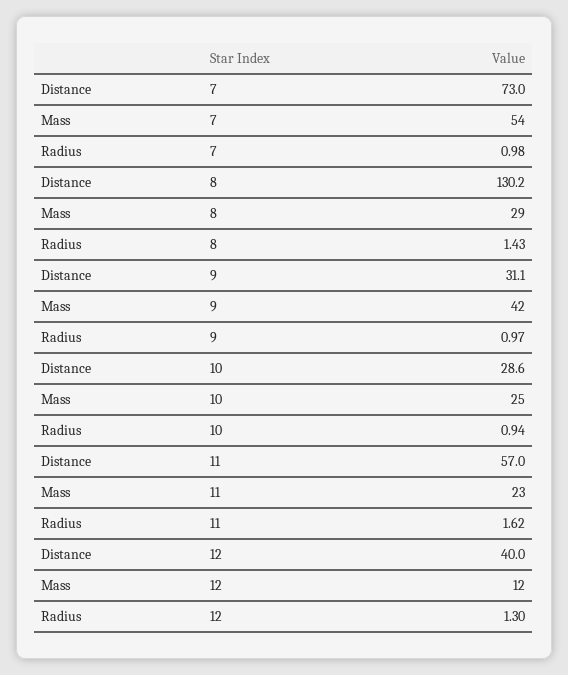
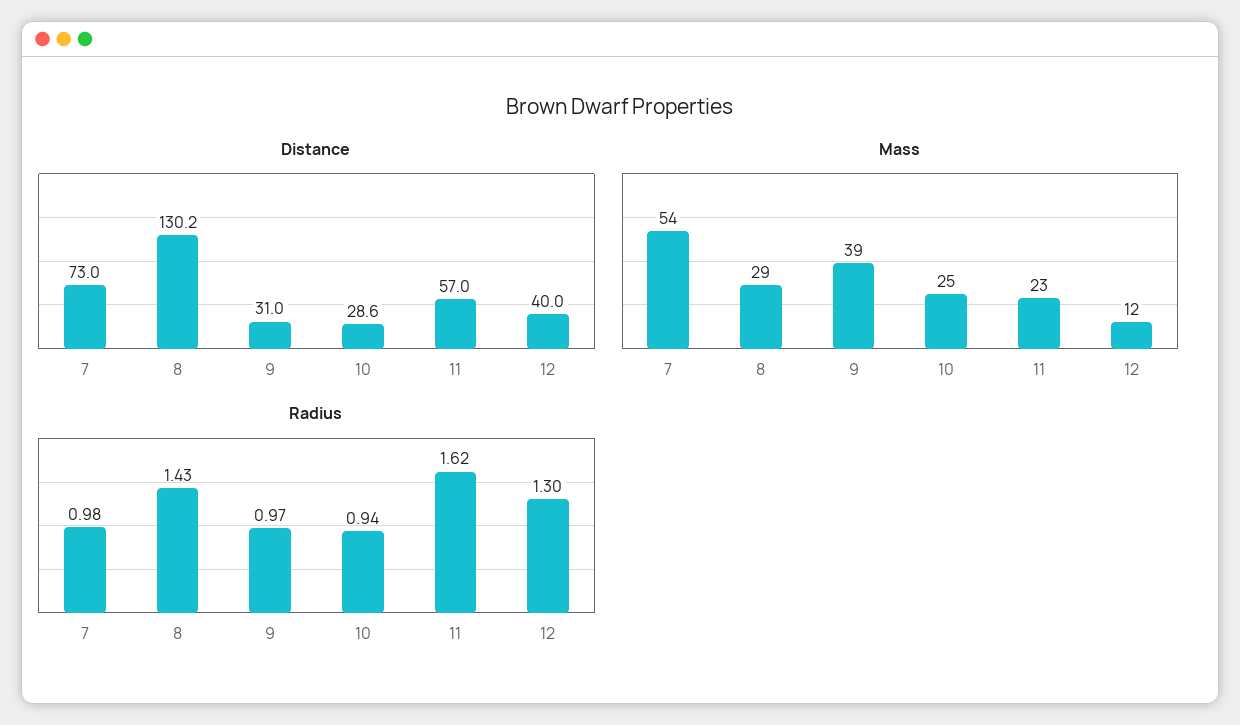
  {
    "Distance": {
      "7": 73,
      "8": 130.2,
-     "9": 31.1,
+     "9": 31,
      "10": 28.6,
      "11": 57,
      "12": 40
    },
    "Mass": {
      "7": 54,
      "8": 29,
-     "9": 42,
+     "9": 39,
      "10": 25,
      "11": 23,
      "12": 12
    },
    "Radius": {
      "7": 0.98,
      "8": 1.43,
      "9": 0.97,
      "10": 0.94,
      "11": 1.62,
      "12": 1.3
    }
  }

